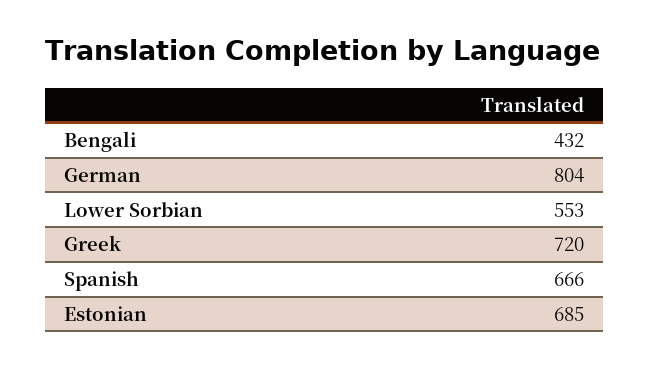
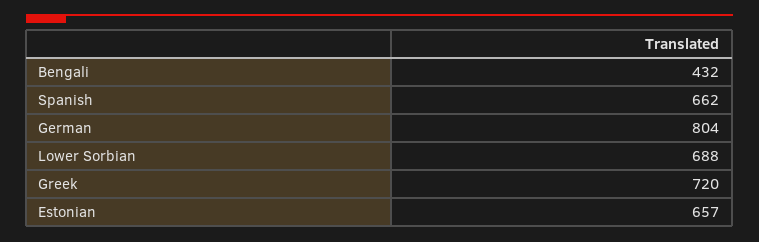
  {
    "Bengali": 432,
    "German": 804,
-   "Lower Sorbian": 553,
+   "Lower Sorbian": 688,
    "Greek": 720,
-   "Spanish": 666,
+   "Spanish": 662,
-   "Estonian": 685
+   "Estonian": 657
  }

